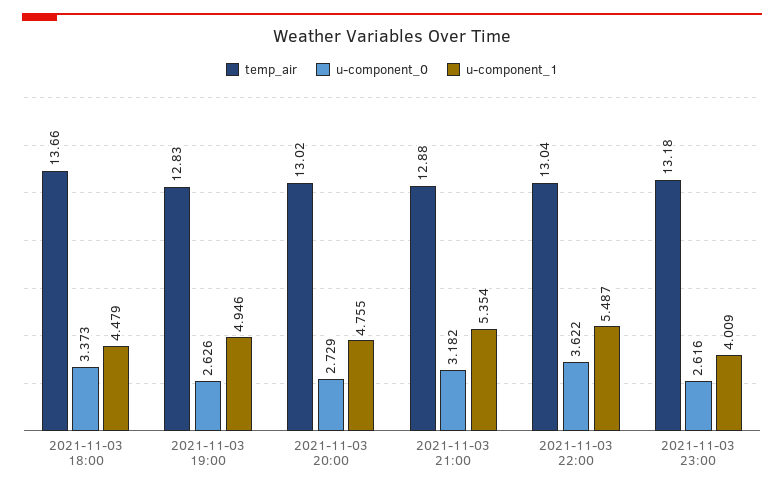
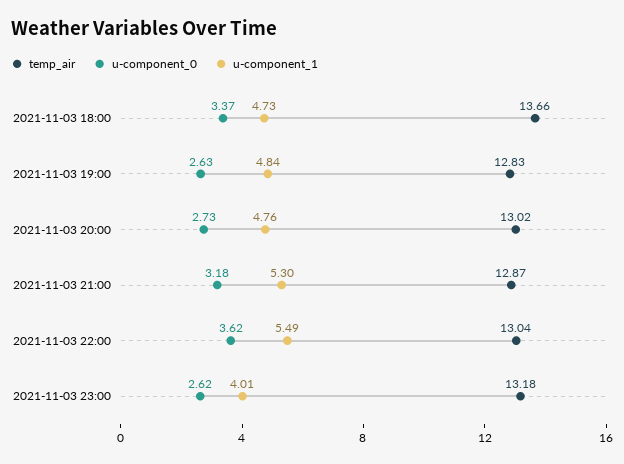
  {
    "temp_air": {
      "2021-11-03 18:00": 13.66,
      "2021-11-03 19:00": 12.83,
      "2021-11-03 20:00": 13.02,
-     "2021-11-03 21:00": 12.88,
+     "2021-11-03 21:00": 12.87,
      "2021-11-03 22:00": 13.04,
      "2021-11-03 23:00": 13.18
    },
    "u-component_0": {
      "2021-11-03 18:00": 3.373,
      "2021-11-03 19:00": 2.626,
      "2021-11-03 20:00": 2.729,
      "2021-11-03 21:00": 3.182,
      "2021-11-03 22:00": 3.622,
      "2021-11-03 23:00": 2.616
    },
    "u-component_1": {
-     "2021-11-03 18:00": 4.479,
+     "2021-11-03 18:00": 4.73,
-     "2021-11-03 19:00": 4.946,
+     "2021-11-03 19:00": 4.84,
      "2021-11-03 20:00": 4.755,
-     "2021-11-03 21:00": 5.354,
+     "2021-11-03 21:00": 5.3,
      "2021-11-03 22:00": 5.487,
      "2021-11-03 23:00": 4.009
    }
  }

